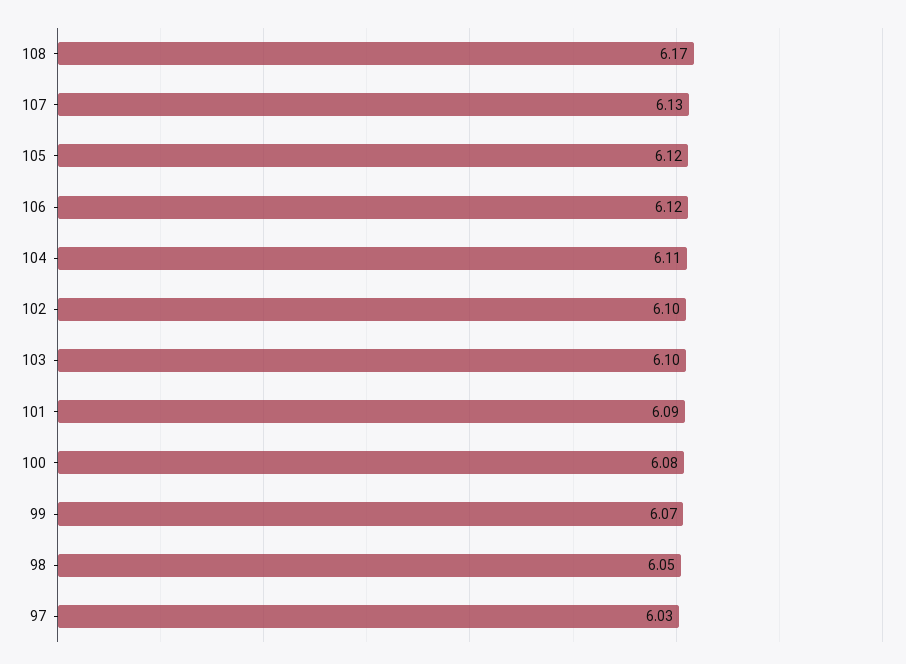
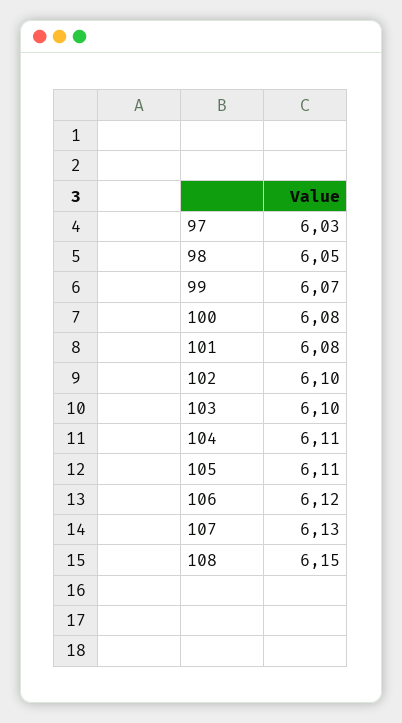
  {
-   "108": 6.17,
+   "108": 6.15,
    "107": 6.13,
-   "105": 6.12,
+   "105": 6.11,
    "106": 6.12,
    "104": 6.11,
    "102": 6.1,
    "103": 6.1,
-   "101": 6.09,
+   "101": 6.08,
    "100": 6.08,
    "99": 6.07,
    "98": 6.05,
    "97": 6.03
  }

